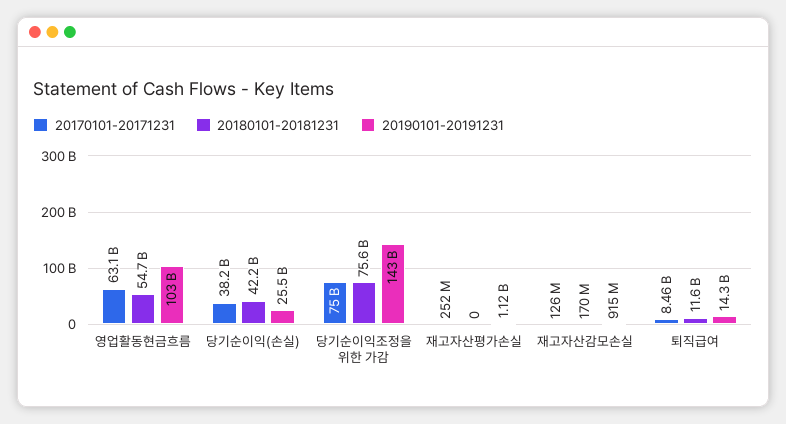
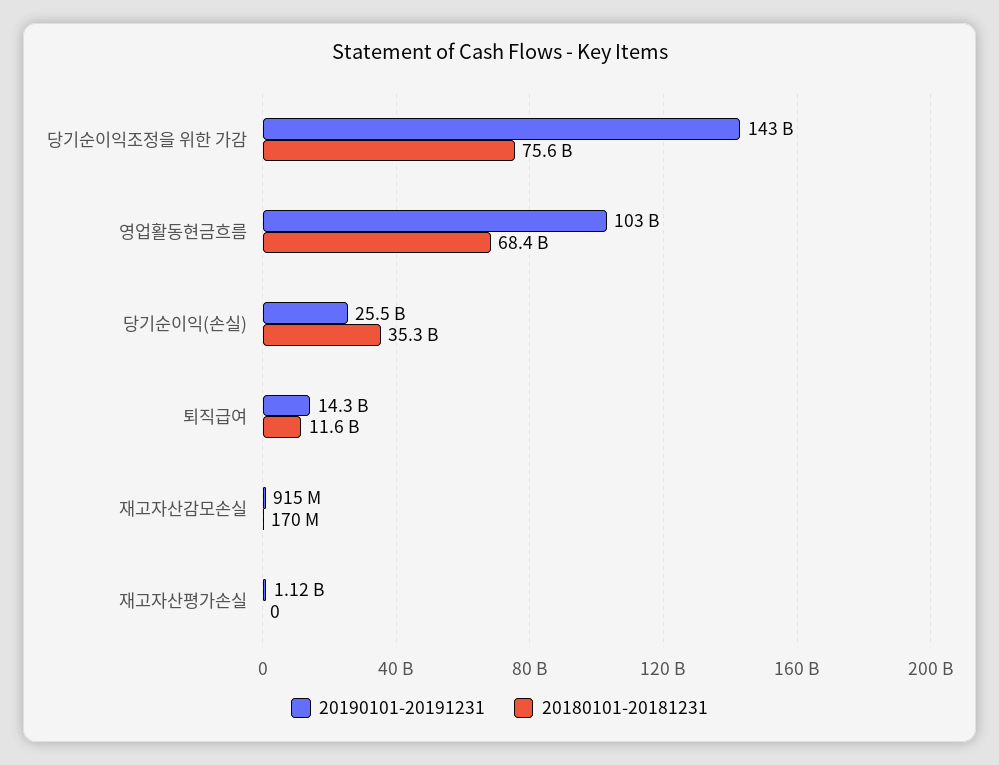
  {
-   "20170101-20171231": {
-     "영업활동현금흐름": 63100000000,
-     "당기순이익(손실)": 38200000000,
-     "당기순이익조정을 위한 가감": 75000000000,
-     "재고자산평가손실": 252000000,
-     "재고자산감모손실": 126000000,
-     "퇴직급여": 8460000000
-   },
    "20180101-20181231": {
-     "영업활동현금흐름": 54700000000,
+     "영업활동현금흐름": 68400000000,
-     "당기순이익(손실)": 42200000000,
+     "당기순이익(손실)": 35300000000,
      "당기순이익조정을 위한 가감": 75600000000,
      "재고자산평가손실": 0,
      "재고자산감모손실": 170000000,
      "퇴직급여": 11600000000
    },
    "20190101-20191231": {
      "영업활동현금흐름": 103000000000,
      "당기순이익(손실)": 25500000000,
      "당기순이익조정을 위한 가감": 143000000000,
      "재고자산평가손실": 1120000000,
      "재고자산감모손실": 915000000,
      "퇴직급여": 14300000000
    }
  }

